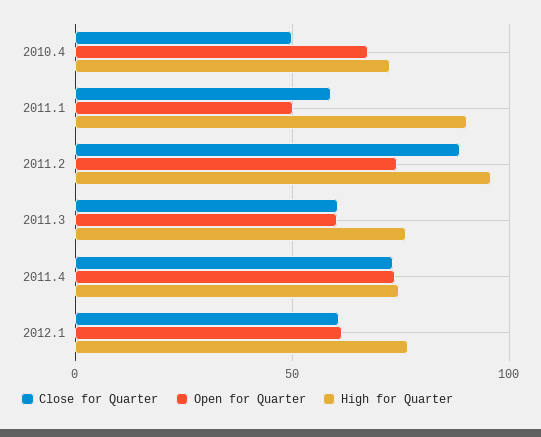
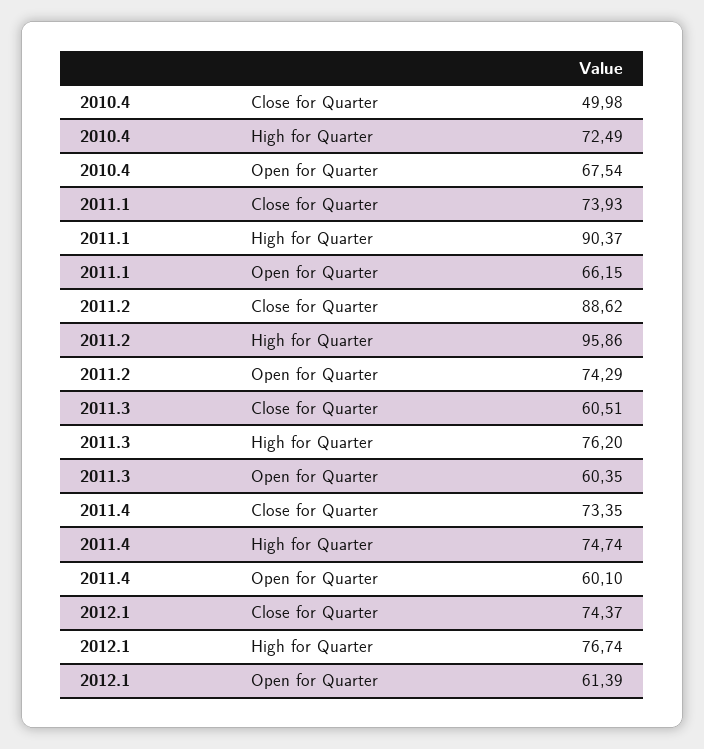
  {
    "Close for Quarter": {
      "2010.4": 49.98,
-     "2011.1": 60,
+     "2011.1": 73.93,
      "2011.2": 88.62,
      "2011.3": 60.51,
      "2011.4": 73.35,
-     "2012.1": 60
+     "2012.1": 74.37
    },
    "Open for Quarter": {
      "2010.4": 67.54,
-     "2011.1": 50,
+     "2011.1": 66.15,
      "2011.2": 74.29,
      "2011.3": 60.35,
-     "2011.4": 75,
+     "2011.4": 60.1,
      "2012.1": 61.39
    },
    "High for Quarter": {
      "2010.4": 72.49,
      "2011.1": 90.37,
      "2011.2": 95.86,
      "2011.3": 76.2,
      "2011.4": 74.74,
      "2012.1": 76.74
    }
  }

